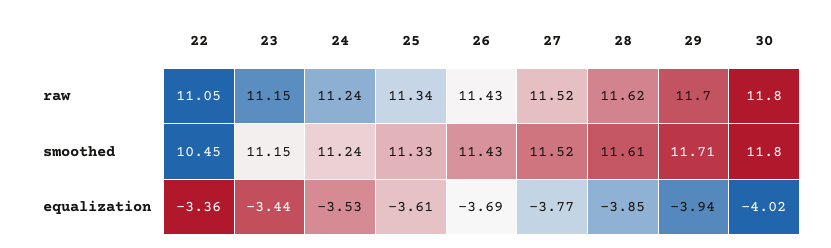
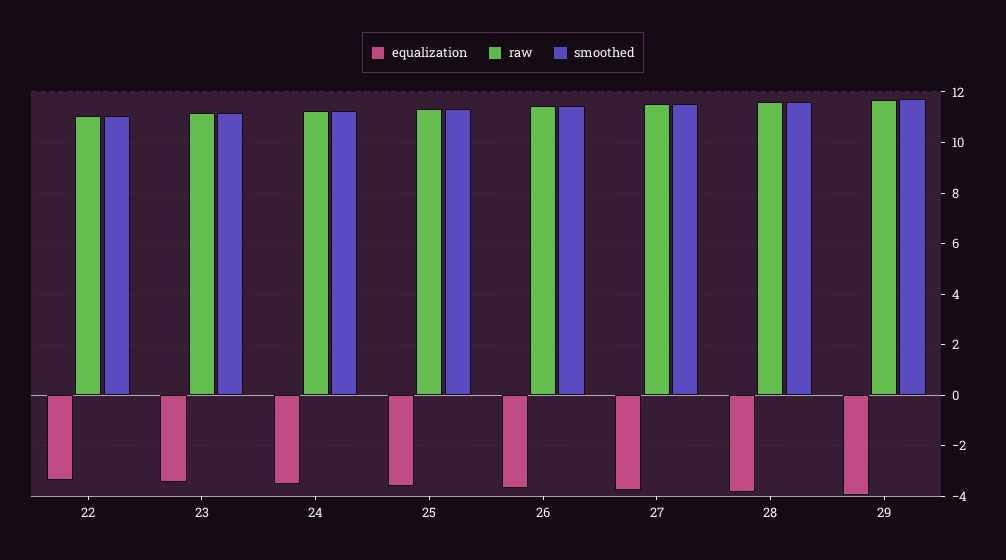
  {
    "raw": {
      "22": 11.05,
      "23": 11.15,
      "24": 11.24,
      "25": 11.34,
      "26": 11.43,
      "27": 11.52,
      "28": 11.62,
-     "29": 11.7,
+     "29": 11.7
-     "30": 11.8
    },
    "smoothed": {
-     "22": 10.45,
+     "22": 11,
      "23": 11.15,
      "24": 11.24,
      "25": 11.33,
      "26": 11.43,
      "27": 11.52,
      "28": 11.61,
-     "29": 11.71,
+     "29": 11.71
-     "30": 11.8
    },
    "equalization": {
      "22": -3.36,
      "23": -3.44,
      "24": -3.53,
      "25": -3.61,
      "26": -3.69,
      "27": -3.77,
      "28": -3.85,
-     "29": -3.94,
+     "29": -3.94
-     "30": -4.02
    }
  }

